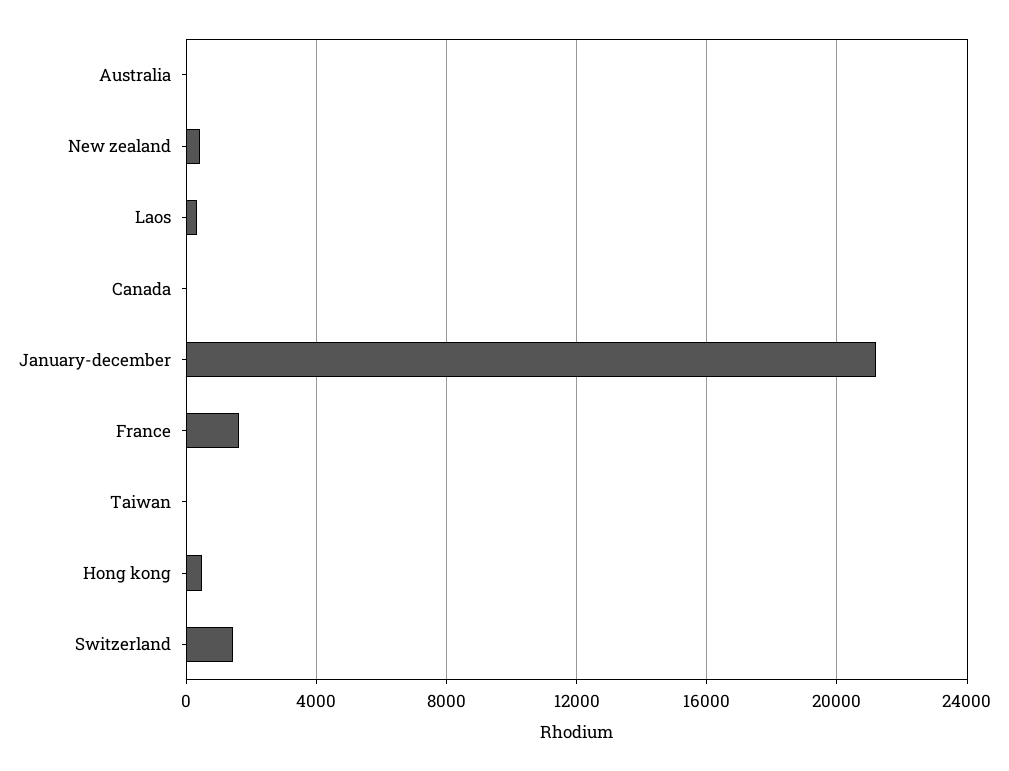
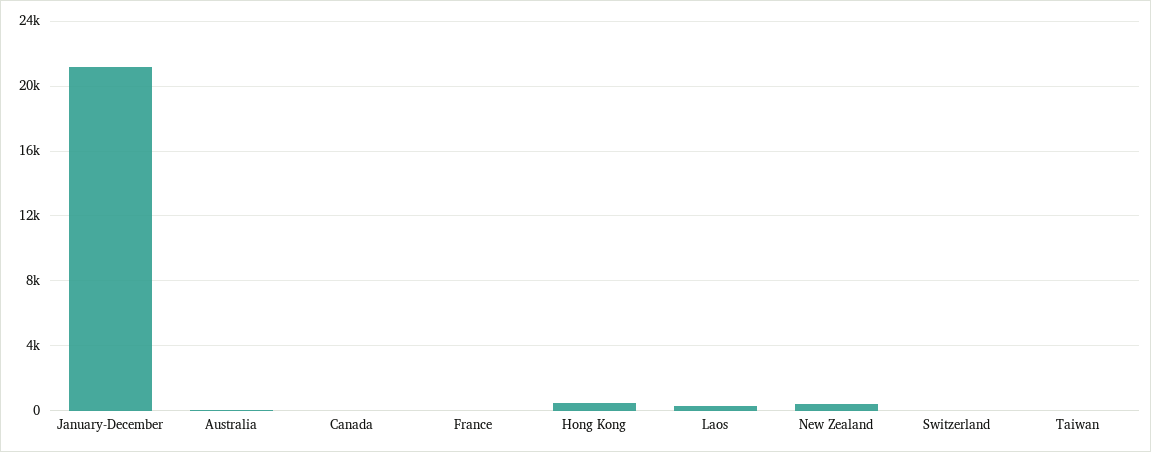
  {
    "Australia": 0,
    "New zealand": 500,
    "Laos": 500,
    "Canada": 0,
    "January-december": 21000,
-   "France": 1500,
+   "France": 0,
    "Taiwan": 0,
    "Hong kong": 500,
-   "Switzerland": 1500
+   "Switzerland": 0
  }

